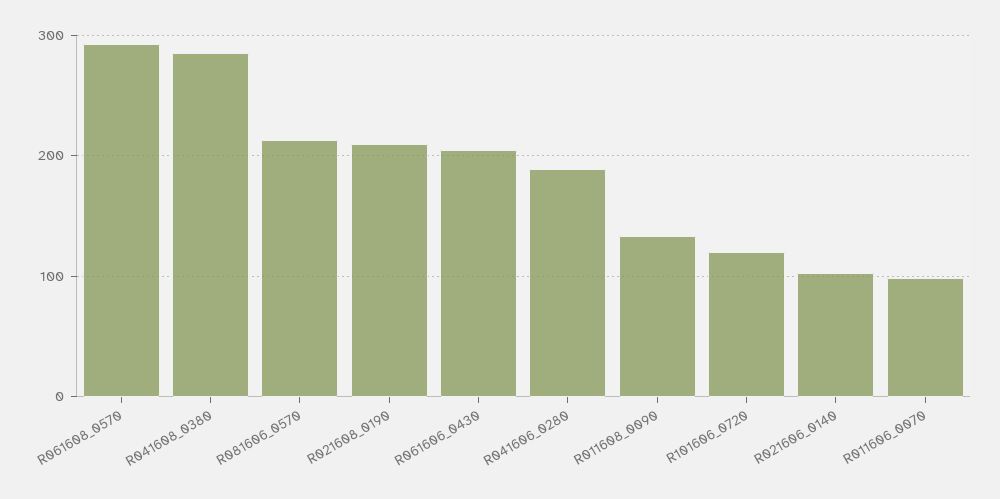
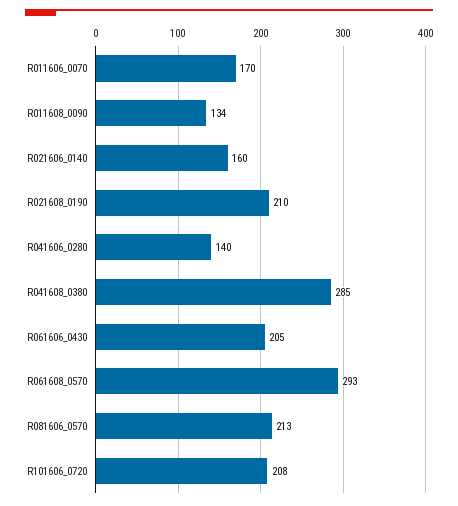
  {
    "R061608_0570": 293,
    "R041608_0380": 285,
    "R081606_0570": 213,
    "R021608_0190": 210,
    "R061606_0430": 205,
-   "R041606_0280": 190,
+   "R041606_0280": 140,
    "R011608_0090": 134,
-   "R101606_0720": 120,
+   "R101606_0720": 208,
-   "R021606_0140": 100,
+   "R021606_0140": 160,
-   "R011606_0070": 100
+   "R011606_0070": 170
  }

